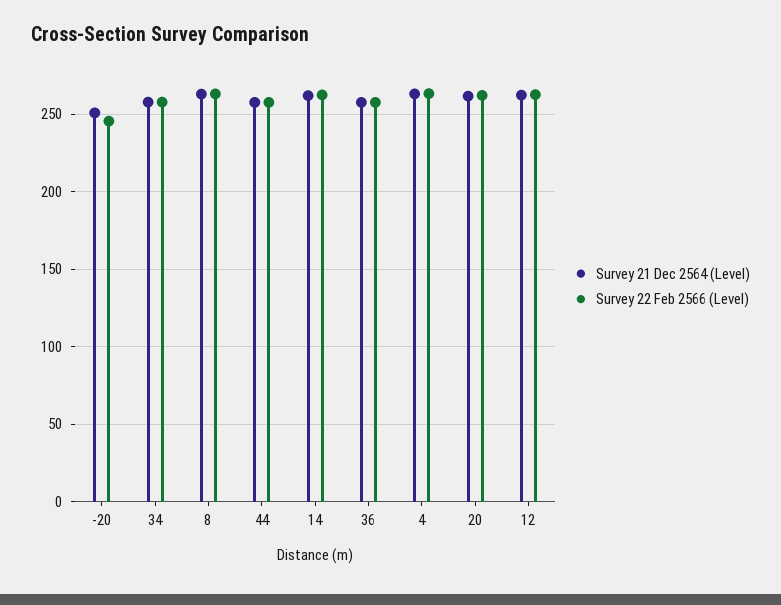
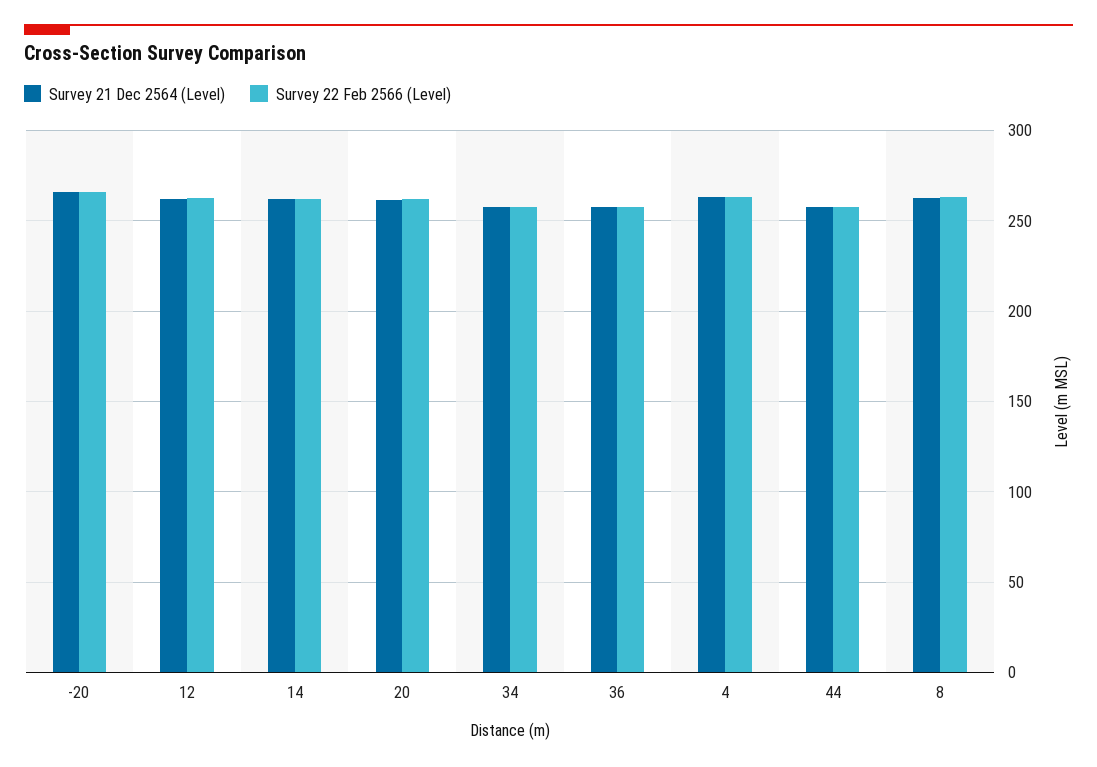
  {
    "Survey 21 Dec 2564 (Level)": {
-     "-20": 250,
+     "-20": 265,
      "34": 260,
      "8": 265,
      "44": 260,
      "14": 260,
      "36": 260,
      "4": 265,
      "20": 260,
      "12": 260
    },
    "Survey 22 Feb 2566 (Level)": {
-     "-20": 245,
+     "-20": 265,
      "34": 260,
      "8": 265,
      "44": 260,
      "14": 260,
      "36": 260,
      "4": 265,
      "20": 260,
      "12": 265
    }
  }

